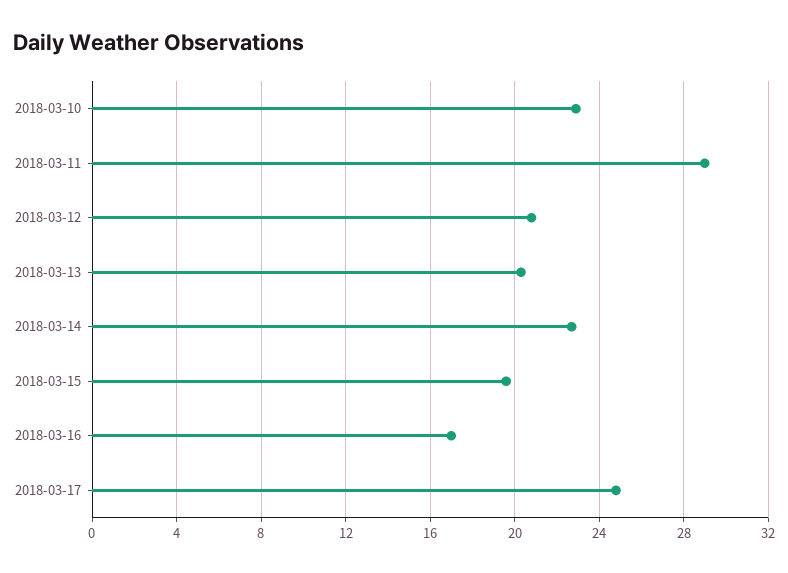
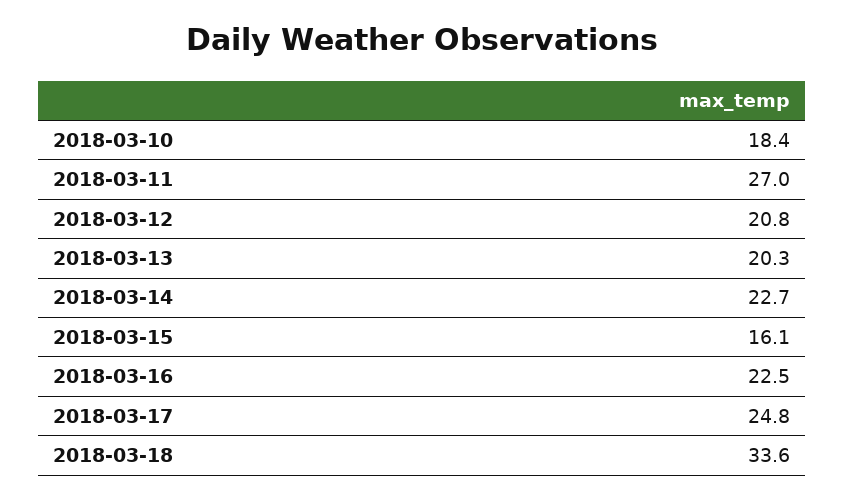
  {
-   "2018-03-10": 23,
+   "2018-03-10": 18.4,
-   "2018-03-11": 29,
+   "2018-03-11": 27,
    "2018-03-12": 20.8,
    "2018-03-13": 20.3,
    "2018-03-14": 22.7,
-   "2018-03-15": 19.5,
+   "2018-03-15": 16.1,
-   "2018-03-16": 17,
+   "2018-03-16": 22.5,
-   "2018-03-17": 24.8
+   "2018-03-17": 24.8,
+   "2018-03-18": 33.6
  }

